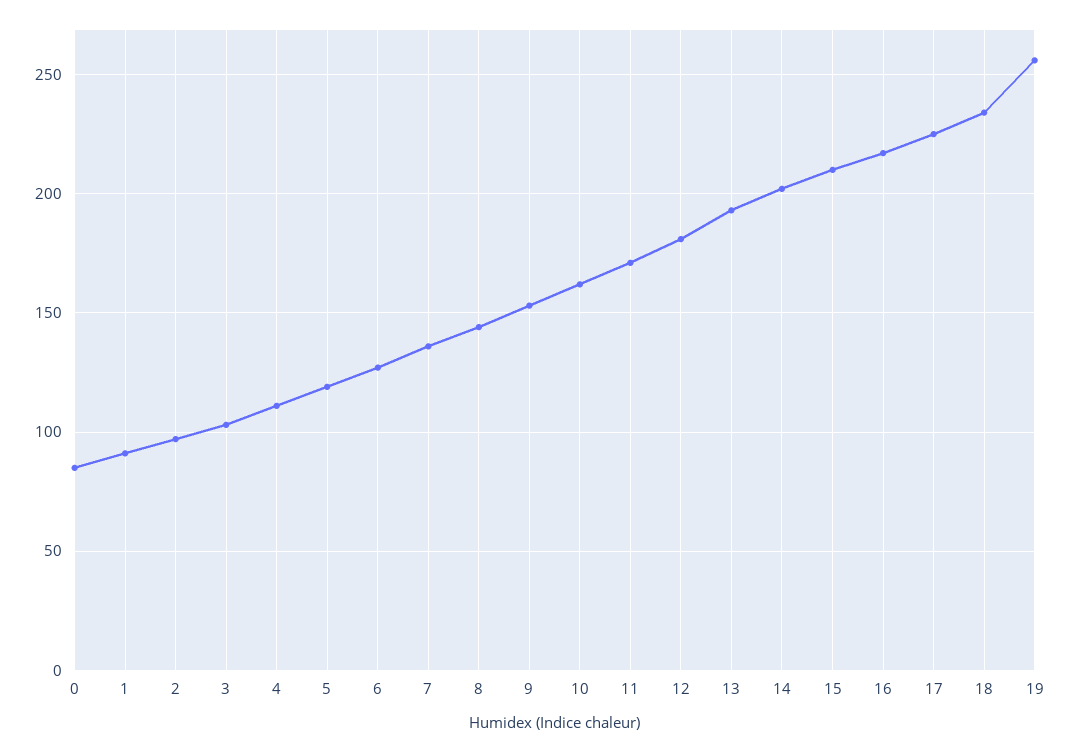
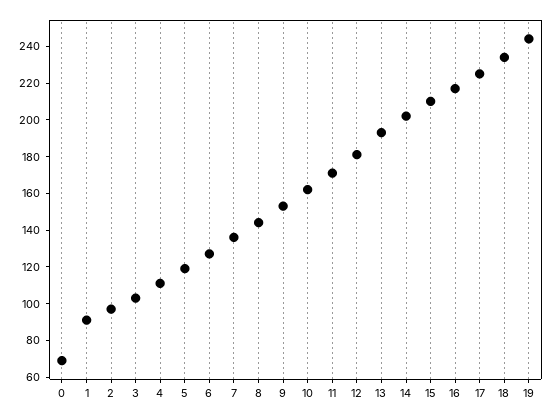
  {
-   "0": 85,
+   "0": 70,
    "1": 90,
    "2": 95,
    "3": 105,
    "4": 110,
    "5": 120,
    "6": 125,
    "7": 135,
    "8": 145,
    "9": 155,
    "10": 160,
    "11": 170,
    "12": 180,
    "13": 195,
    "14": 200,
    "15": 210,
    "16": 215,
    "17": 225,
    "18": 235,
-   "19": 255
+   "19": 245
  }

